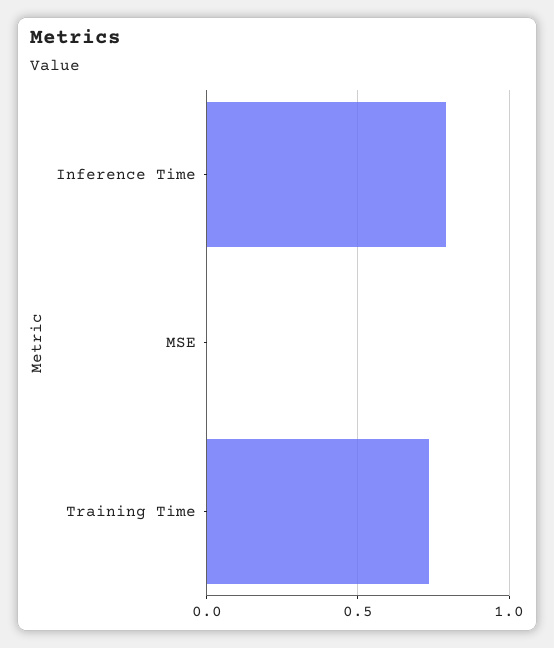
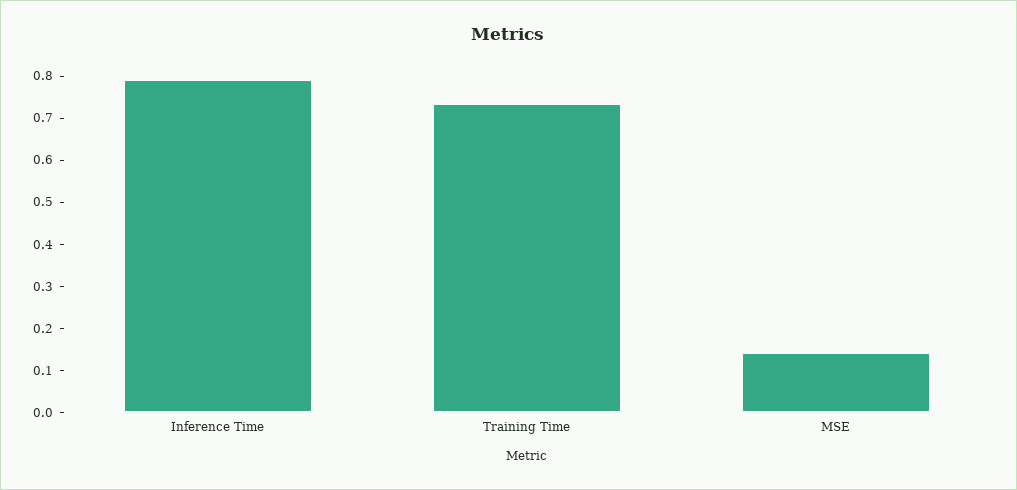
  {
    "Inference Time": 0.78,
-   "MSE": 0,
+   "MSE": 0.14,
    "Training Time": 0.74
  }

